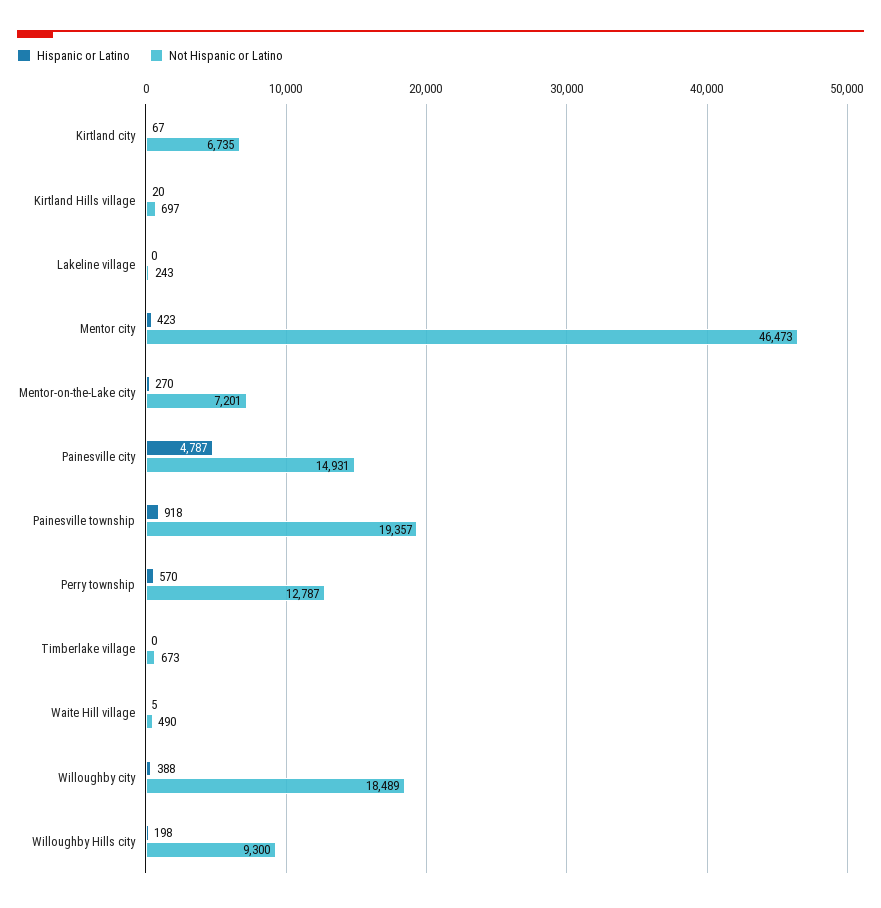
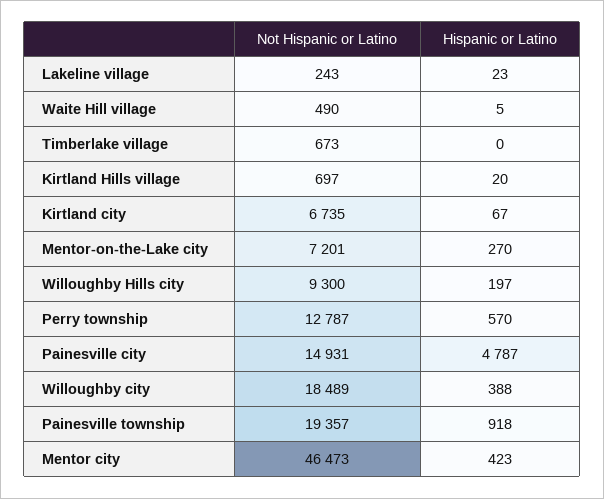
  {
    "Hispanic or Latino": {
      "Kirtland city": 67,
      "Kirtland Hills village": 20,
-     "Lakeline village": 0,
+     "Lakeline village": 23,
      "Mentor city": 423,
      "Mentor-on-the-Lake city": 270,
      "Painesville city": 4787,
      "Painesville township": 918,
      "Perry township": 570,
      "Timberlake village": 0,
      "Waite Hill village": 5,
      "Willoughby city": 388,
-     "Willoughby Hills city": 198
+     "Willoughby Hills city": 197
    },
    "Not Hispanic or Latino": {
      "Kirtland city": 6735,
      "Kirtland Hills village": 697,
      "Lakeline village": 243,
      "Mentor city": 46473,
      "Mentor-on-the-Lake city": 7201,
      "Painesville city": 14931,
      "Painesville township": 19357,
      "Perry township": 12787,
      "Timberlake village": 673,
      "Waite Hill village": 490,
      "Willoughby city": 18489,
      "Willoughby Hills city": 9300
    }
  }

